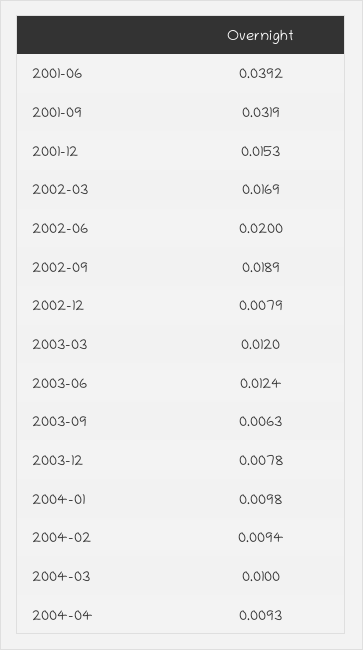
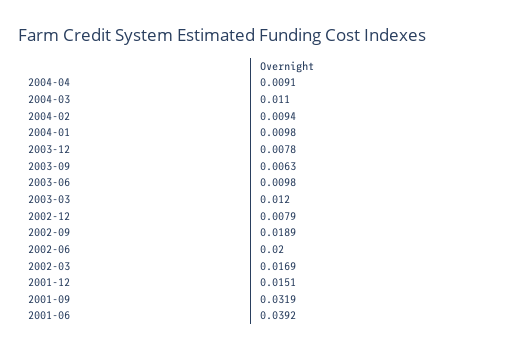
  {
    "2001-06": 0.0392,
    "2001-09": 0.0319,
-   "2001-12": 0.0153,
+   "2001-12": 0.0151,
    "2002-03": 0.0169,
    "2002-06": 0.02,
    "2002-09": 0.0189,
    "2002-12": 0.0079,
    "2003-03": 0.012,
-   "2003-06": 0.0124,
+   "2003-06": 0.0098,
    "2003-09": 0.0063,
    "2003-12": 0.0078,
    "2004-01": 0.0098,
    "2004-02": 0.0094,
-   "2004-03": 0.01,
+   "2004-03": 0.011,
-   "2004-04": 0.0093
+   "2004-04": 0.0091
  }

